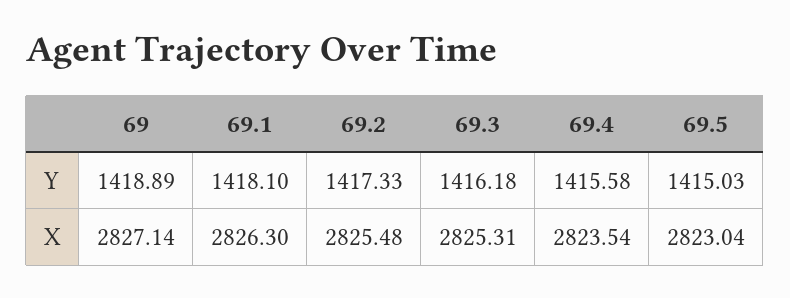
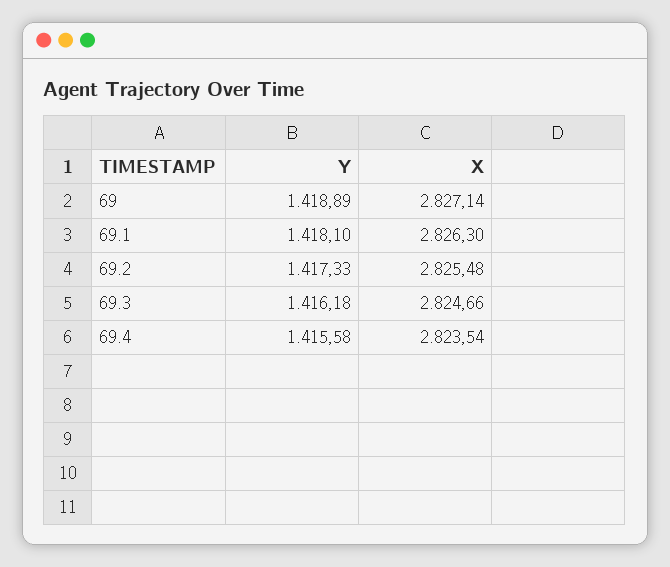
  {
    "69": {
      "Y": 1418.89,
      "X": 2827.14
    },
    "69.1": {
      "Y": 1418.1,
      "X": 2826.3
    },
    "69.2": {
      "Y": 1417.33,
      "X": 2825.48
    },
    "69.3": {
      "Y": 1416.18,
-     "X": 2825.31
+     "X": 2824.66
    },
    "69.4": {
      "Y": 1415.58,
      "X": 2823.54
-   },
+   }
-   "69.5": {
-     "Y": 1415.03,
-     "X": 2823.04
-   }
  }

